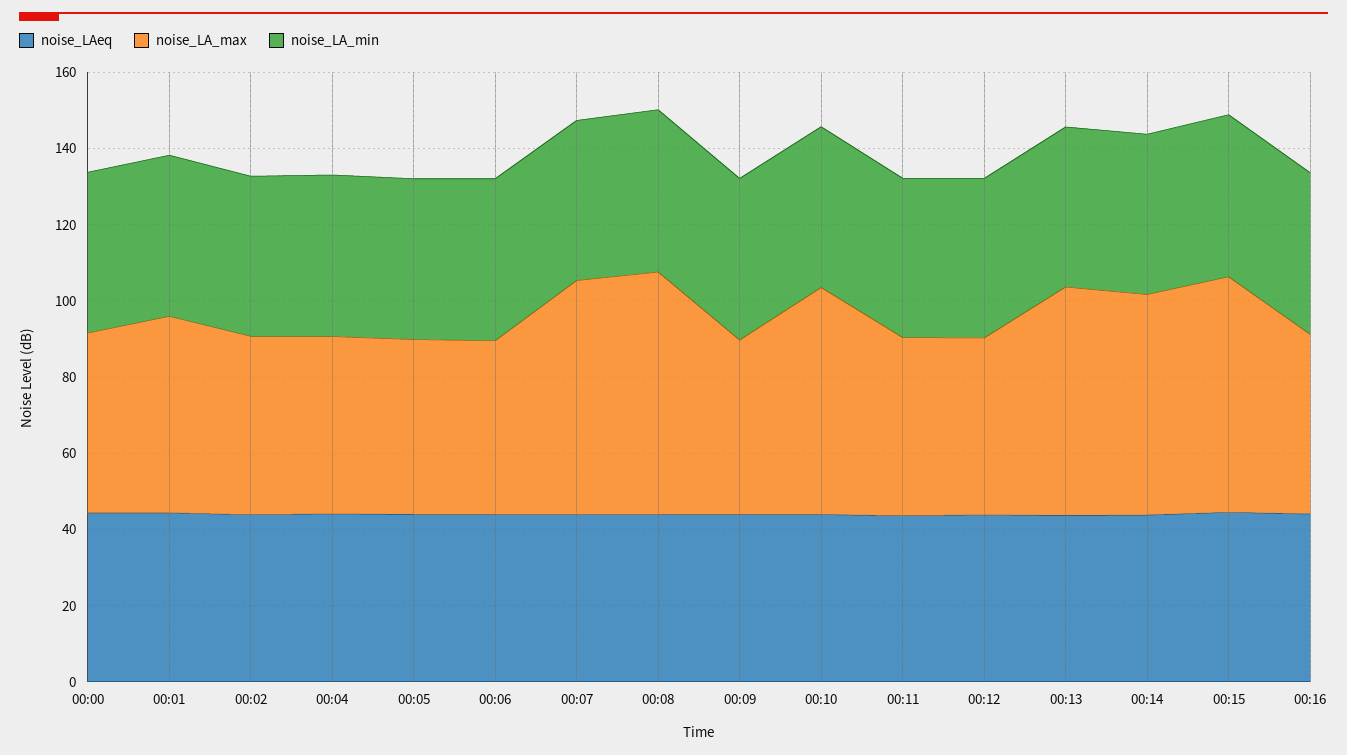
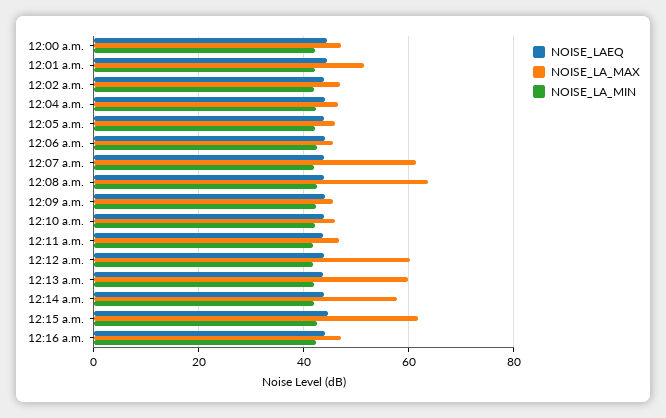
  {
    "noise_LAeq": {
      "00:00": 44,
      "00:01": 44,
      "00:02": 44,
      "00:04": 44,
      "00:05": 44,
      "00:06": 44,
      "00:07": 44,
      "00:08": 44,
      "00:09": 44,
      "00:10": 44,
      "00:11": 44,
      "00:12": 44,
      "00:13": 44,
      "00:14": 44,
      "00:15": 44,
      "00:16": 44
    },
    "noise_LA_max": {
      "00:00": 48,
      "00:01": 52,
      "00:02": 46,
      "00:04": 46,
      "00:05": 46,
      "00:06": 46,
      "00:07": 62,
      "00:08": 64,
      "00:09": 46,
-     "00:10": 60,
+     "00:10": 46,
      "00:11": 46,
-     "00:12": 45,
+     "00:12": 60,
      "00:13": 60,
      "00:14": 58,
      "00:15": 62,
      "00:16": 48
    },
    "noise_LA_min": {
      "00:00": 42,
      "00:01": 42,
      "00:02": 42,
      "00:04": 42,
      "00:05": 42,
      "00:06": 42,
      "00:07": 42,
      "00:08": 42,
      "00:09": 42,
      "00:10": 42,
      "00:11": 42,
      "00:12": 42,
      "00:13": 42,
      "00:14": 42,
      "00:15": 42,
      "00:16": 42
    }
  }

